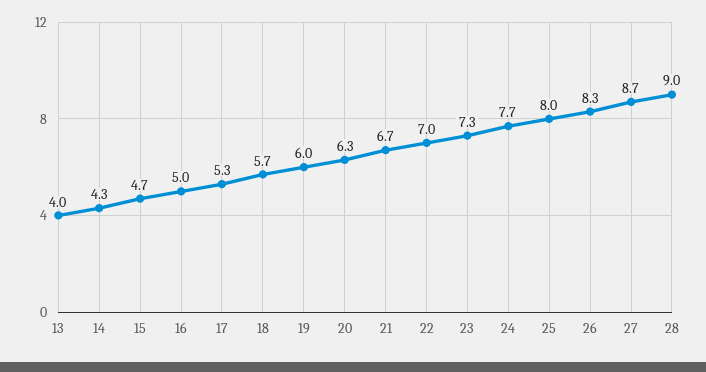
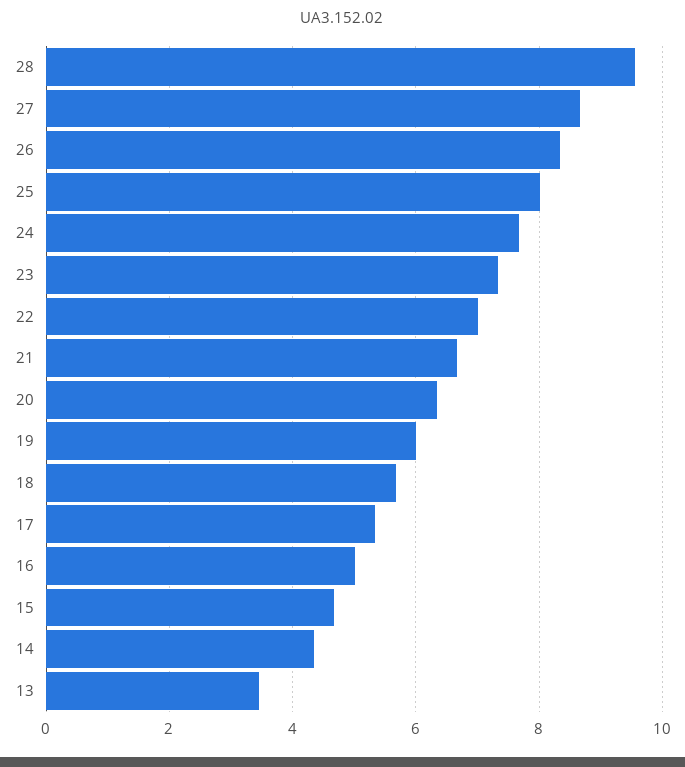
  {
-   "13": 4,
+   "13": 3.4,
    "14": 4.3,
    "15": 4.7,
    "16": 5,
    "17": 5.3,
    "18": 5.7,
    "19": 6,
    "20": 6.3,
    "21": 6.7,
    "22": 7,
    "23": 7.3,
    "24": 7.7,
    "25": 8,
    "26": 8.3,
    "27": 8.7,
-   "28": 9
+   "28": 9.6
  }

